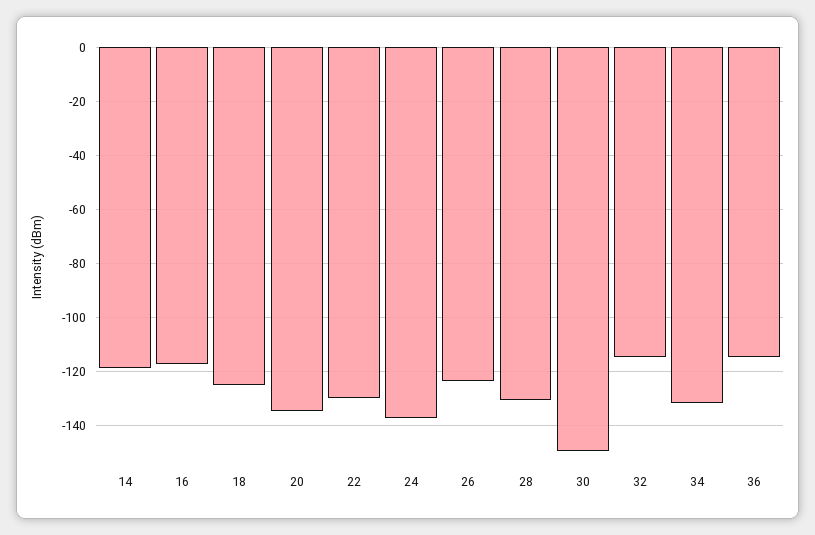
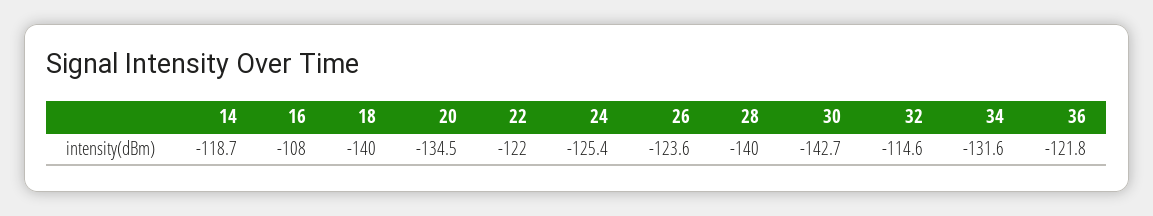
  {
    "14": -118.7,
-   "16": -117.5,
+   "16": -108,
-   "18": -125,
+   "18": -140,
    "20": -134.5,
-   "22": -130,
+   "22": -122,
-   "24": -137.5,
+   "24": -125.4,
    "26": -123.6,
-   "28": -130,
+   "28": -140,
-   "30": -150,
+   "30": -142.7,
    "32": -114.6,
    "34": -131.6,
-   "36": -115
+   "36": -121.8
  }

